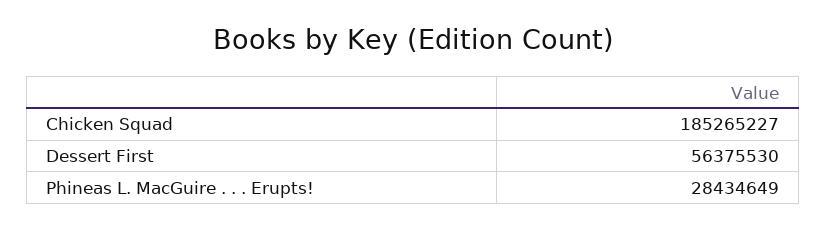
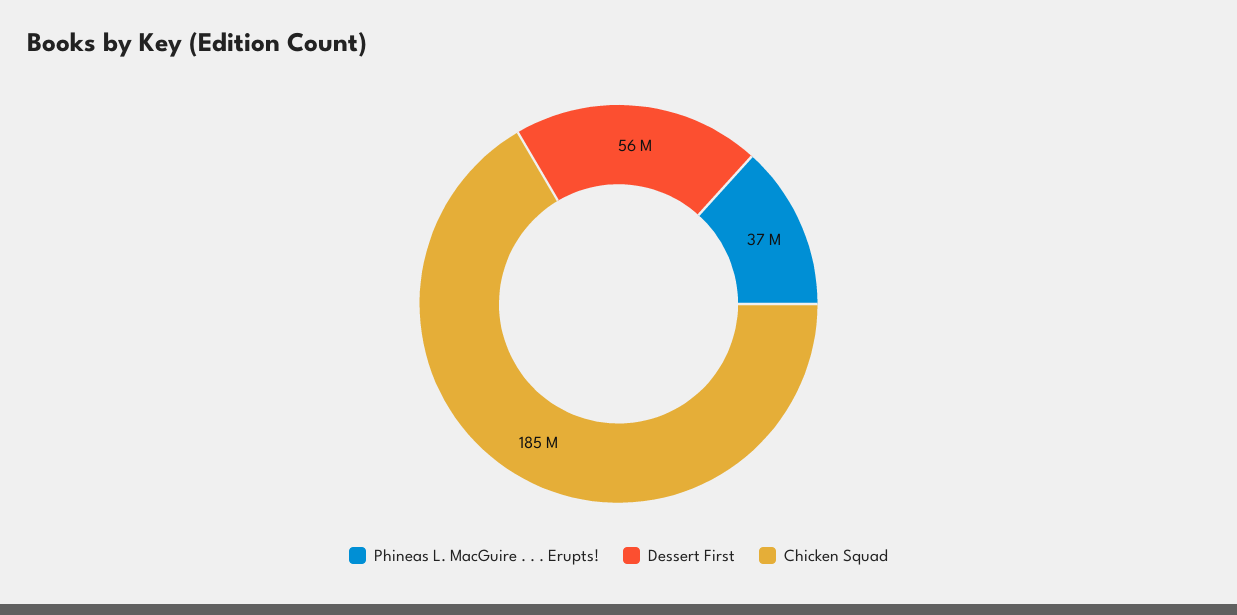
  {
    "Chicken Squad": 185265227,
    "Dessert First": 56375530,
-   "Phineas L. MacGuire . . . Erupts!": 28434649
+   "Phineas L. MacGuire . . . Erupts!": 37000000
  }

